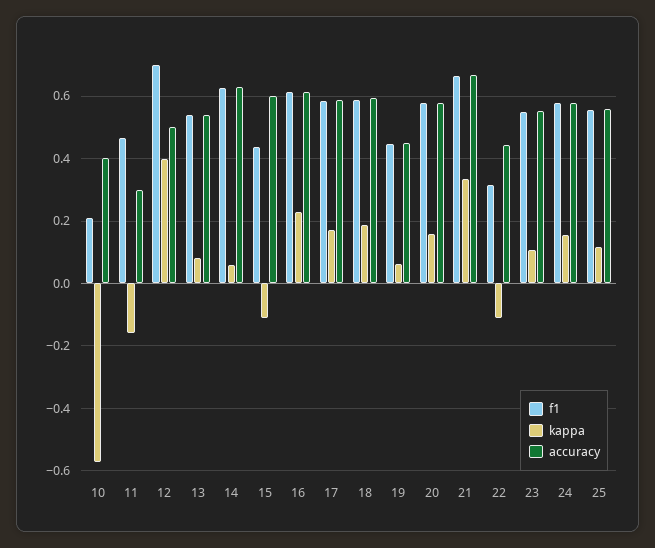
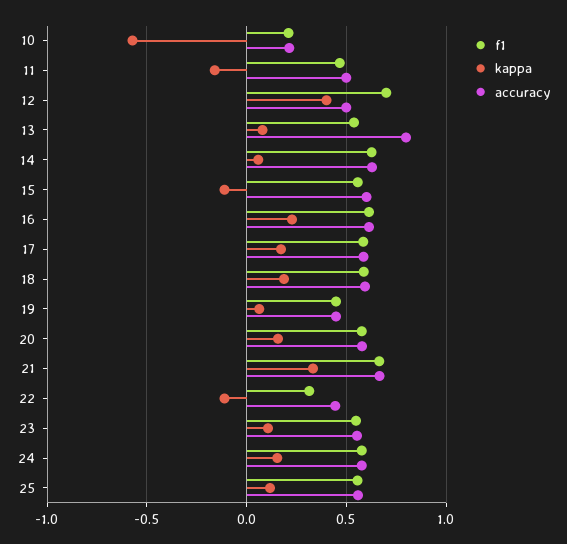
  {
    "f1": {
      "10": 0.22,
      "11": 0.46,
      "12": 0.7,
      "13": 0.54,
      "14": 0.62,
-     "15": 0.44,
+     "15": 0.55,
      "16": 0.62,
      "17": 0.58,
      "18": 0.58,
      "19": 0.44,
      "20": 0.58,
      "21": 0.66,
      "22": 0.32,
      "23": 0.54,
      "24": 0.58,
      "25": 0.56
    },
    "kappa": {
      "10": -0.58,
      "11": -0.16,
      "12": 0.4,
      "13": 0.08,
      "14": 0.06,
      "15": -0.12,
      "16": 0.22,
      "17": 0.18,
      "18": 0.18,
      "19": 0.06,
      "20": 0.16,
      "21": 0.34,
      "22": -0.12,
      "23": 0.1,
      "24": 0.16,
      "25": 0.12
    },
    "accuracy": {
-     "10": 0.4,
+     "10": 0.2,
-     "11": 0.3,
+     "11": 0.5,
      "12": 0.5,
-     "13": 0.54,
+     "13": 0.8,
      "14": 0.62,
      "15": 0.6,
      "16": 0.62,
      "17": 0.58,
      "18": 0.6,
      "19": 0.44,
      "20": 0.58,
      "21": 0.66,
      "22": 0.44,
      "23": 0.56,
      "24": 0.58,
      "25": 0.56
    }
  }

